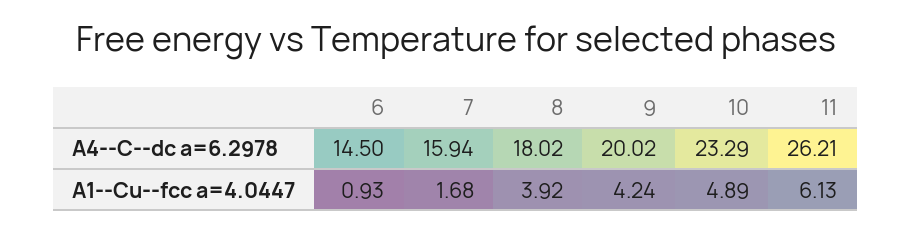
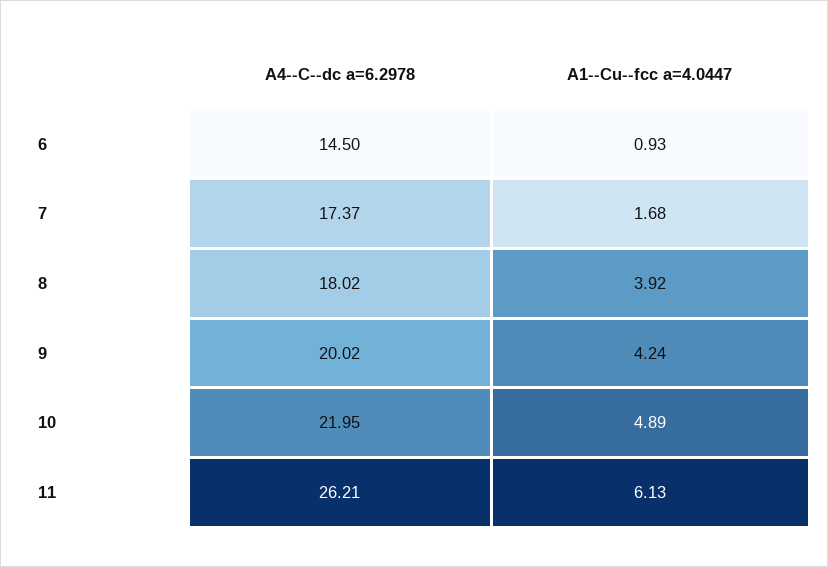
  {
    "6": {
      "A4--C--dc a=6.2978": 14.5,
      "A1--Cu--fcc a=4.0447": 0.93
    },
    "7": {
-     "A4--C--dc a=6.2978": 15.94,
+     "A4--C--dc a=6.2978": 17.37,
      "A1--Cu--fcc a=4.0447": 1.68
    },
    "8": {
      "A4--C--dc a=6.2978": 18.02,
      "A1--Cu--fcc a=4.0447": 3.92
    },
    "9": {
      "A4--C--dc a=6.2978": 20.02,
      "A1--Cu--fcc a=4.0447": 4.24
    },
    "10": {
-     "A4--C--dc a=6.2978": 23.29,
+     "A4--C--dc a=6.2978": 21.95,
      "A1--Cu--fcc a=4.0447": 4.89
    },
    "11": {
      "A4--C--dc a=6.2978": 26.21,
      "A1--Cu--fcc a=4.0447": 6.13
    }
  }

